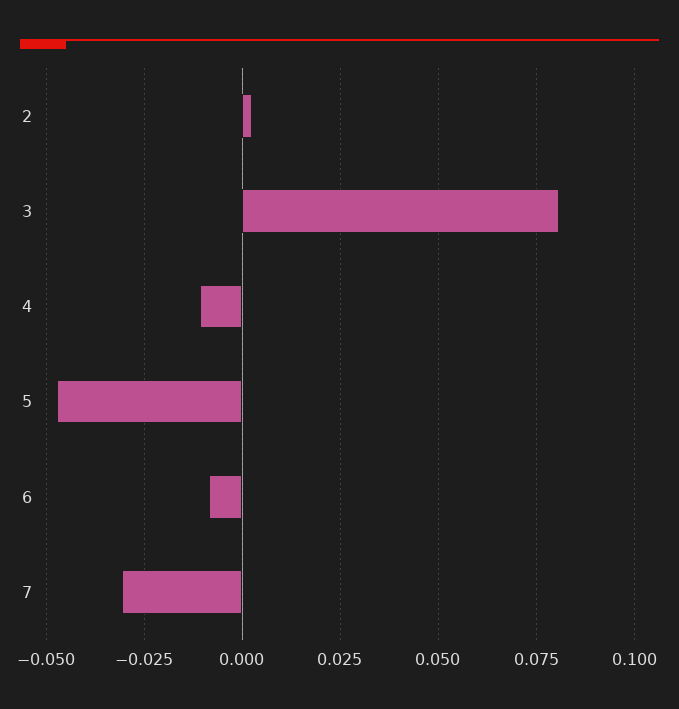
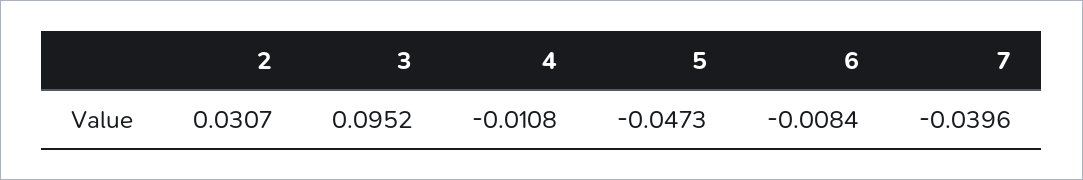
  {
-   "2": 0.0025,
+   "2": 0.0307,
-   "3": 0.08,
+   "3": 0.0952,
    "4": -0.0108,
    "5": -0.0473,
    "6": -0.0084,
-   "7": -0.03
+   "7": -0.0396
  }

